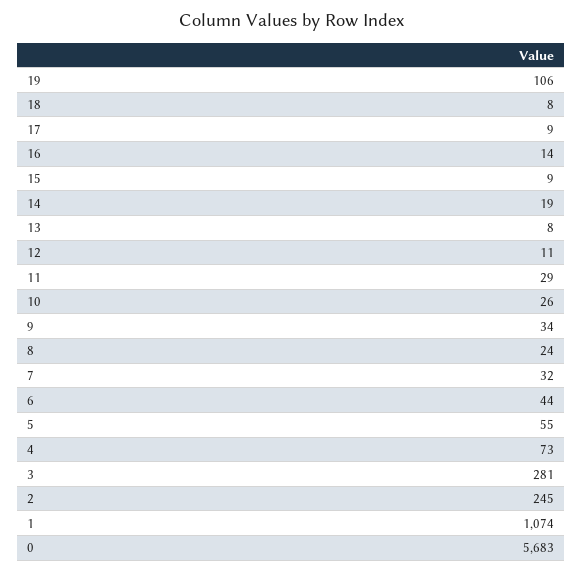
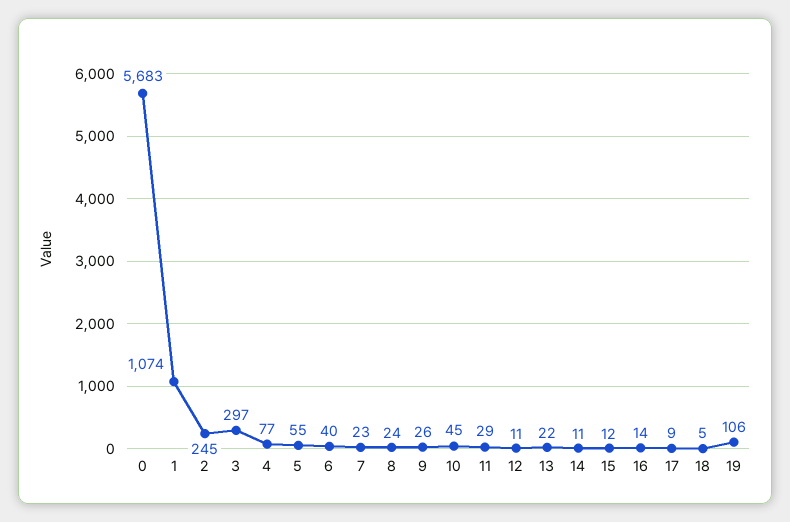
  {
    "19": 106,
-   "18": 8,
+   "18": 5,
    "17": 9,
    "16": 14,
-   "15": 9,
+   "15": 12,
-   "14": 19,
+   "14": 11,
-   "13": 8,
+   "13": 22,
    "12": 11,
    "11": 29,
-   "10": 26,
+   "10": 45,
-   "9": 34,
+   "9": 26,
    "8": 24,
-   "7": 32,
+   "7": 23,
-   "6": 44,
+   "6": 40,
    "5": 55,
-   "4": 73,
+   "4": 77,
-   "3": 281,
+   "3": 297,
    "2": 245,
    "1": 1074,
    "0": 5683
  }

